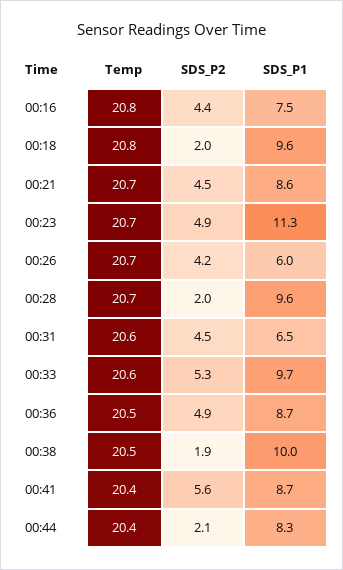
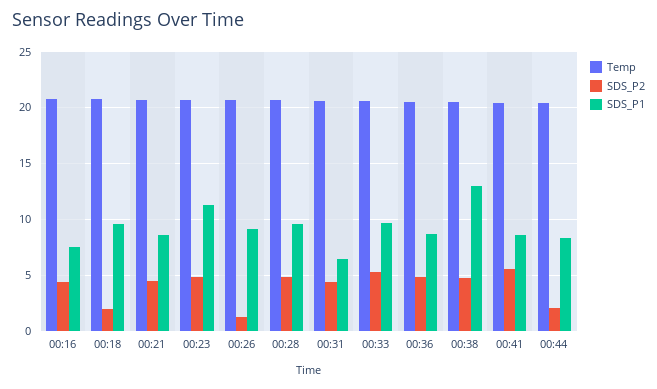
  {
    "Temp": {
      "00:16": 20.8,
      "00:18": 20.8,
      "00:21": 20.7,
      "00:23": 20.7,
      "00:26": 20.7,
      "00:28": 20.7,
      "00:31": 20.6,
      "00:33": 20.6,
      "00:36": 20.5,
      "00:38": 20.5,
      "00:41": 20.4,
      "00:44": 20.4
    },
    "SDS_P2": {
      "00:16": 4.4,
      "00:18": 2,
      "00:21": 4.5,
      "00:23": 4.9,
-     "00:26": 4.2,
+     "00:26": 1,
-     "00:28": 2,
+     "00:28": 5,
      "00:31": 4.5,
      "00:33": 5.3,
      "00:36": 4.9,
-     "00:38": 1.9,
+     "00:38": 5,
      "00:41": 5.6,
      "00:44": 2.1
    },
    "SDS_P1": {
      "00:16": 7.5,
      "00:18": 9.6,
      "00:21": 8.6,
      "00:23": 11.3,
-     "00:26": 6,
+     "00:26": 9,
      "00:28": 9.6,
      "00:31": 6.5,
      "00:33": 9.7,
      "00:36": 8.7,
-     "00:38": 10,
+     "00:38": 13,
      "00:41": 8.7,
      "00:44": 8.3
    }
  }

